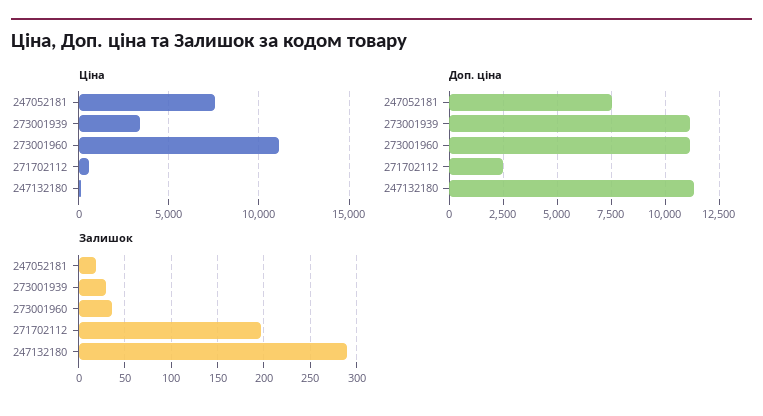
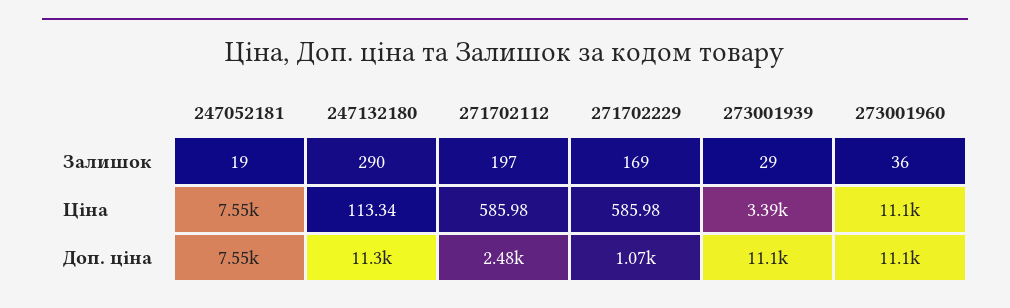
  {
    "Ціна": {
      "247052181": 7550,
      "273001939": 3390,
      "273001960": 11100,
      "271702112": 585.98,
-     "247132180": 113.34
+     "247132180": 113.34,
+     "271702229": 585.98
    },
    "Доп. ціна": {
      "247052181": 7550,
      "273001939": 11100,
      "273001960": 11100,
      "271702112": 2480,
-     "247132180": 11300
+     "247132180": 11300,
+     "271702229": 1070
    },
    "Залишок": {
      "247052181": 19,
      "273001939": 29,
      "273001960": 36,
      "271702112": 197,
-     "247132180": 290
+     "247132180": 290,
+     "271702229": 169
    }
  }

